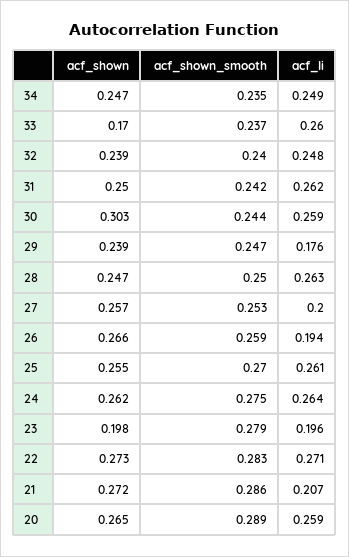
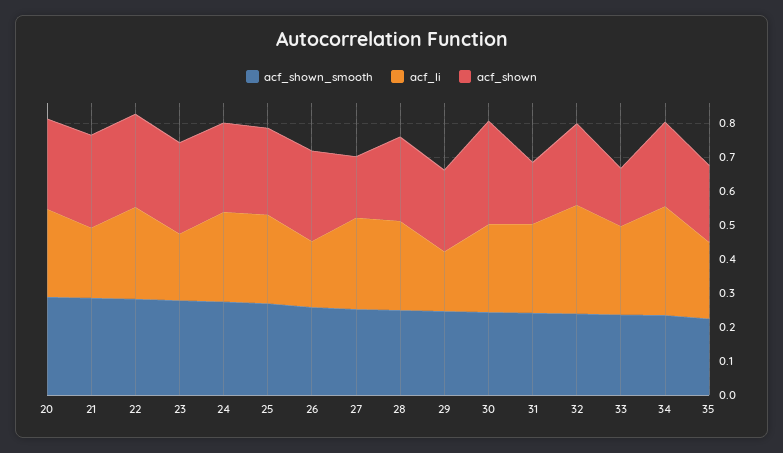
  {
    "acf_shown": {
      "34": 0.247,
      "33": 0.17,
      "32": 0.239,
-     "31": 0.25,
+     "31": 0.175,
      "30": 0.303,
      "29": 0.239,
      "28": 0.247,
-     "27": 0.257,
+     "27": 0.175,
      "26": 0.266,
      "25": 0.255,
      "24": 0.262,
-     "23": 0.198,
+     "23": 0.275,
      "22": 0.273,
      "21": 0.272,
-     "20": 0.265
+     "20": 0.265,
+     "35": 0.225
    },
    "acf_shown_smooth": {
      "34": 0.235,
      "33": 0.237,
      "32": 0.24,
      "31": 0.242,
      "30": 0.244,
      "29": 0.247,
      "28": 0.25,
      "27": 0.253,
      "26": 0.259,
      "25": 0.27,
      "24": 0.275,
      "23": 0.279,
      "22": 0.283,
      "21": 0.286,
-     "20": 0.289
+     "20": 0.289,
+     "35": 0.225
    },
    "acf_li": {
-     "34": 0.249,
+     "34": 0.325,
      "33": 0.26,
-     "32": 0.248,
+     "32": 0.325,
      "31": 0.262,
      "30": 0.259,
      "29": 0.176,
      "28": 0.263,
-     "27": 0.2,
+     "27": 0.275,
      "26": 0.194,
      "25": 0.261,
      "24": 0.264,
      "23": 0.196,
      "22": 0.271,
      "21": 0.207,
-     "20": 0.259
+     "20": 0.259,
+     "35": 0.225
    }
  }

